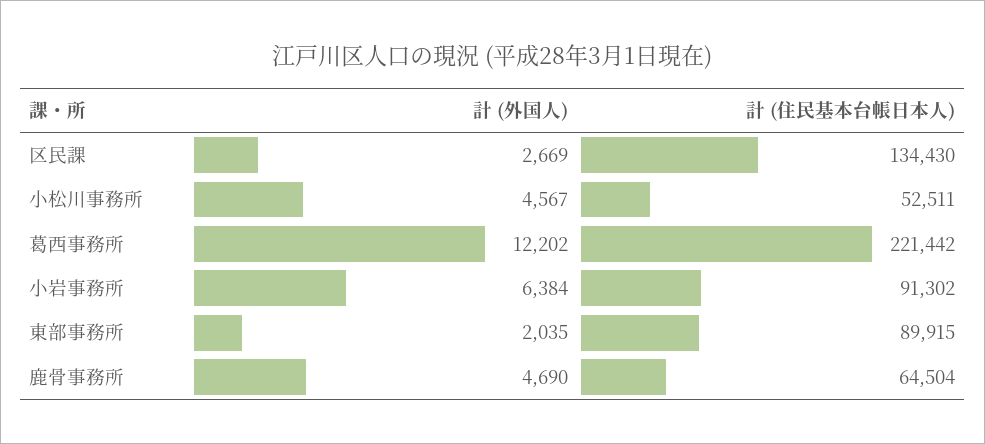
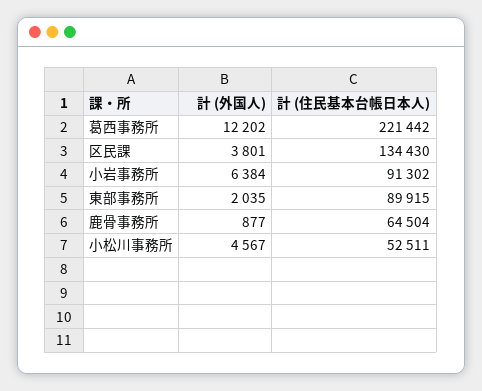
  {
    "計 (外国人)": {
-     "区民課": 2669,
+     "区民課": 3801,
      "小松川事務所": 4567,
      "葛西事務所": 12202,
      "小岩事務所": 6384,
      "東部事務所": 2035,
-     "鹿骨事務所": 4690
+     "鹿骨事務所": 877
    },
    "計 (住民基本台帳日本人)": {
      "区民課": 134430,
      "小松川事務所": 52511,
      "葛西事務所": 221442,
      "小岩事務所": 91302,
      "東部事務所": 89915,
      "鹿骨事務所": 64504
    }
  }

